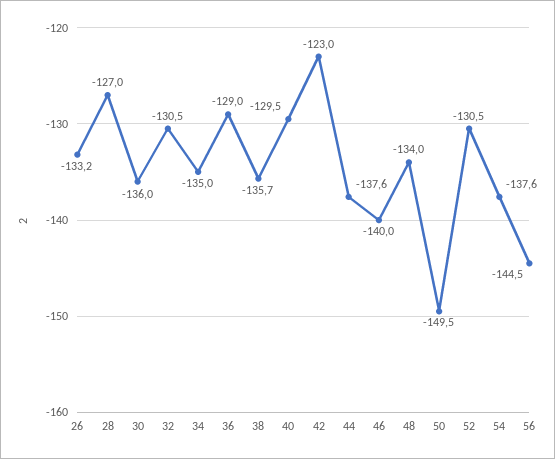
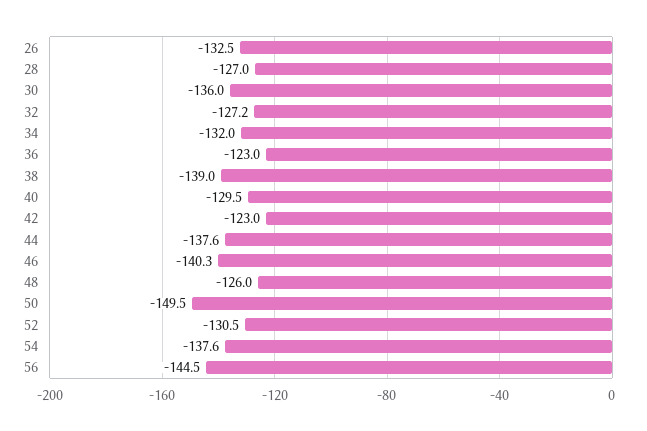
  {
-   "26": -133.2,
+   "26": -132.5,
    "28": -127,
    "30": -136,
-   "32": -130.5,
+   "32": -127.2,
-   "34": -135,
+   "34": -132,
-   "36": -129,
+   "36": -123,
-   "38": -135.7,
+   "38": -139,
    "40": -129.5,
    "42": -123,
    "44": -137.6,
-   "46": -140,
+   "46": -140.3,
-   "48": -134,
+   "48": -126,
    "50": -149.5,
    "52": -130.5,
    "54": -137.6,
    "56": -144.5
  }

